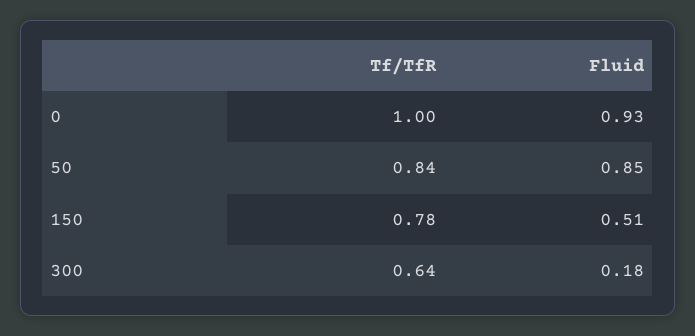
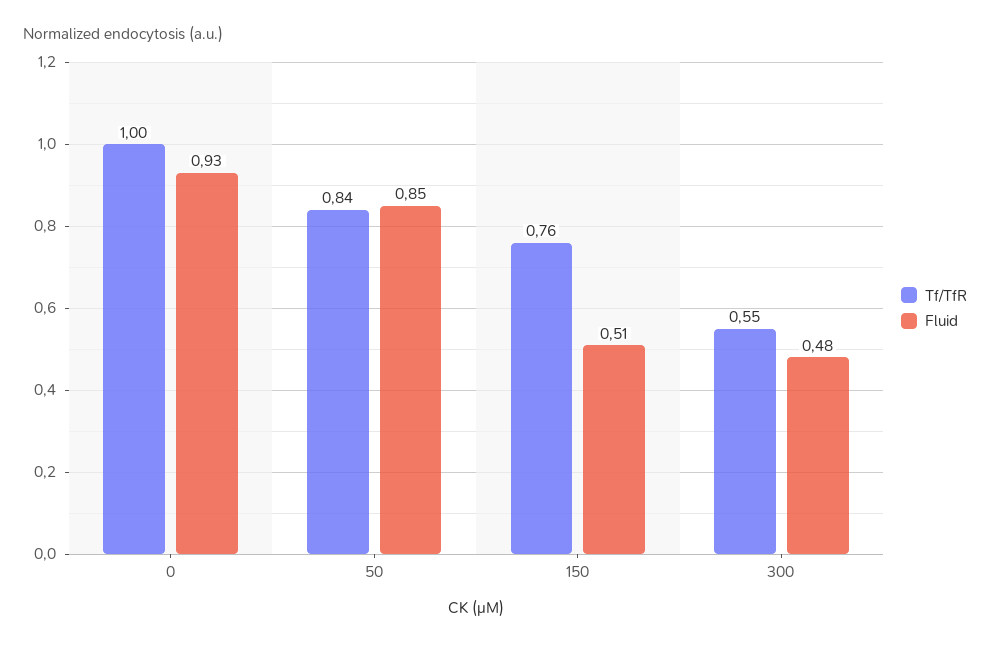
  {
    "Tf/TfR": {
      "0": 1,
      "50": 0.84,
-     "150": 0.78,
+     "150": 0.76,
-     "300": 0.64
+     "300": 0.55
    },
    "Fluid": {
      "0": 0.93,
      "50": 0.85,
      "150": 0.51,
-     "300": 0.18
+     "300": 0.48
    }
  }

